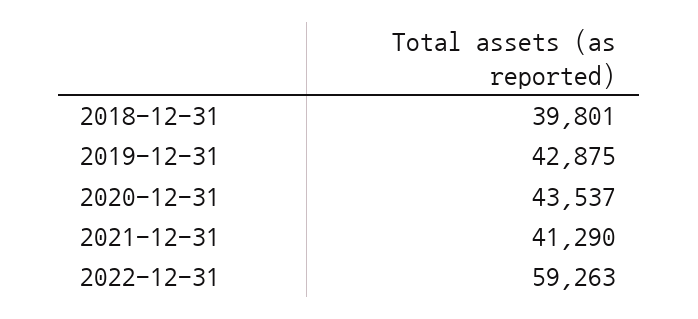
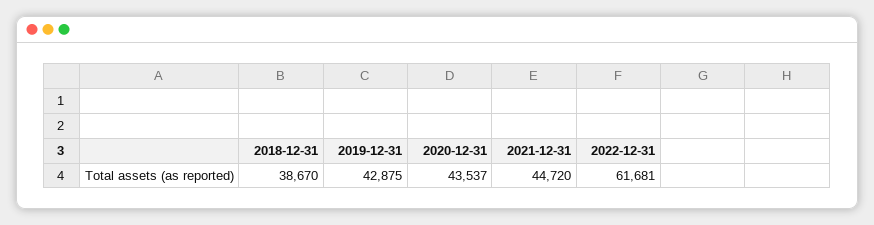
  {
-   "2018-12-31": 39801,
+   "2018-12-31": 38670,
    "2019-12-31": 42875,
    "2020-12-31": 43537,
-   "2021-12-31": 41290,
+   "2021-12-31": 44720,
-   "2022-12-31": 59263
+   "2022-12-31": 61681
  }

